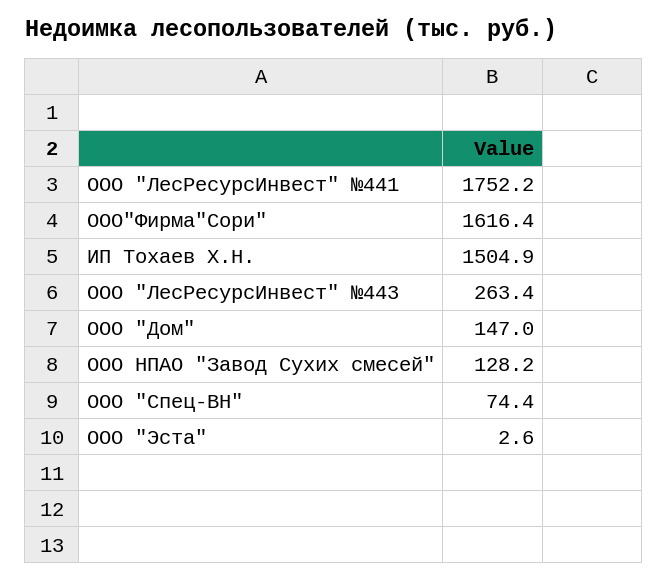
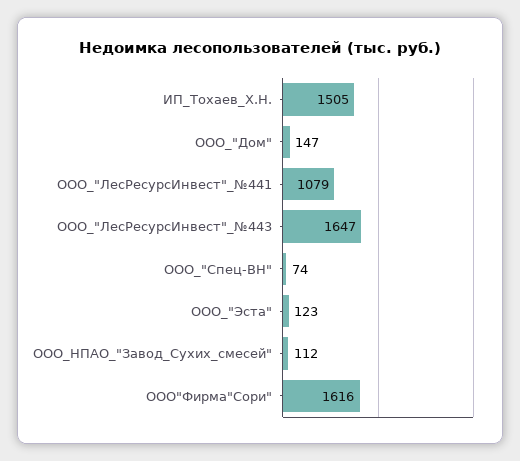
  {
-   "ООО \"ЛесРесурсИнвест\" №441": 1752.2,
+   "ООО \"ЛесРесурсИнвест\" №441": 1079,
    "ООО\"Фирма\"Сори\"": 1616.4,
    "ИП Тохаев Х.Н.": 1504.9,
-   "ООО \"ЛесРесурсИнвест\" №443": 263.4,
+   "ООО \"ЛесРесурсИнвест\" №443": 1647,
    "ООО \"Дом\"": 147,
-   "ООО НПАО \"Завод Сухих смесей\"": 128.2,
+   "ООО НПАО \"Завод Сухих смесей\"": 112,
    "ООО \"Спец-ВН\"": 74.4,
-   "ООО \"Эста\"": 2.6
+   "ООО \"Эста\"": 123
  }

